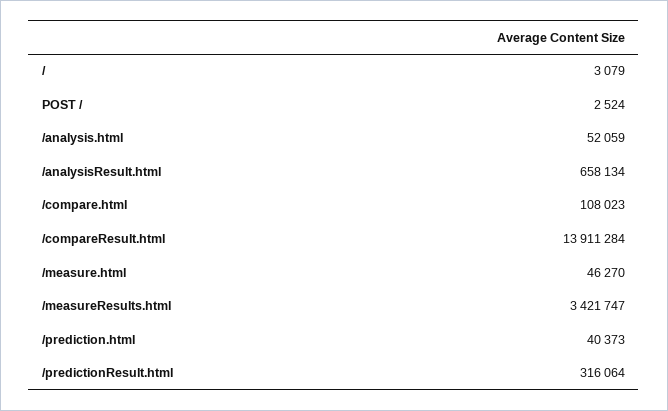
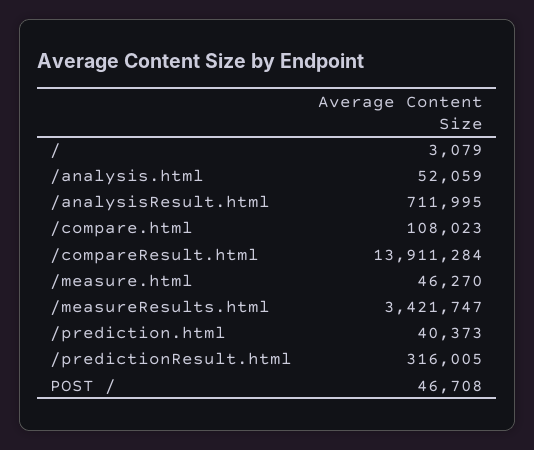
  {
    "/": 3079,
-   "POST /": 2524,
+   "POST /": 46708,
    "/analysis.html": 52059,
-   "/analysisResult.html": 658134,
+   "/analysisResult.html": 711995,
    "/compare.html": 108023,
    "/compareResult.html": 13911284,
    "/measure.html": 46270,
    "/measureResults.html": 3421747,
    "/prediction.html": 40373,
-   "/predictionResult.html": 316064
+   "/predictionResult.html": 316005
  }

